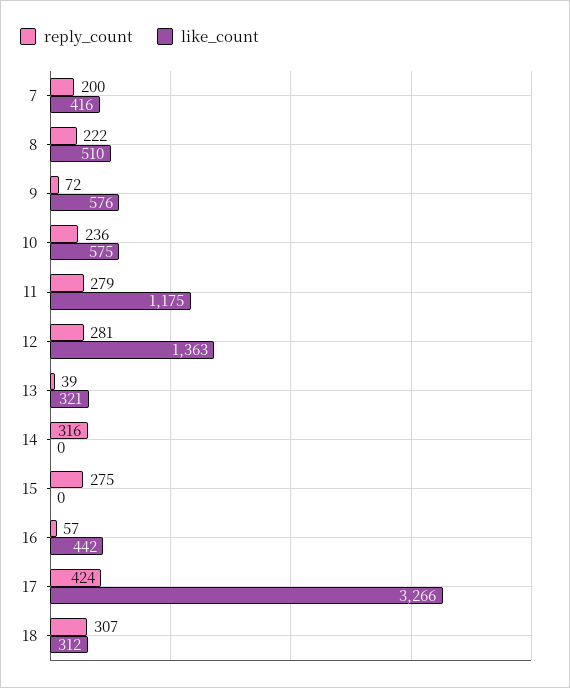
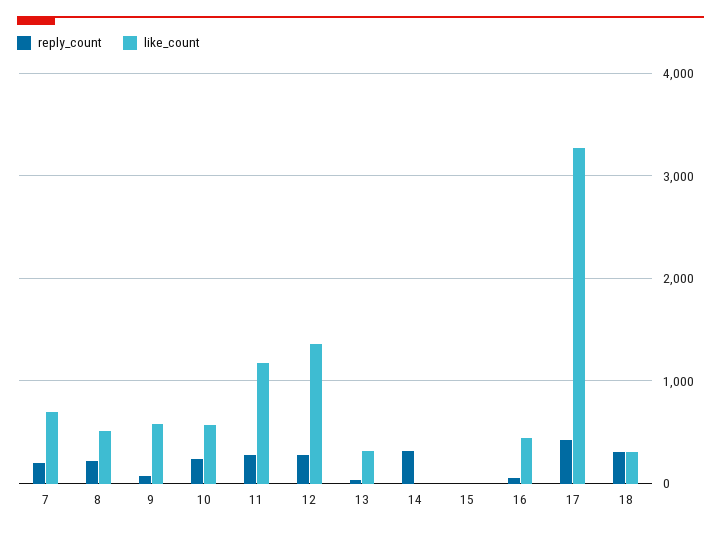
  {
    "reply_count": {
      "7": 200,
      "8": 222,
      "9": 72,
      "10": 236,
      "11": 279,
      "12": 281,
      "13": 39,
      "14": 316,
-     "15": 275,
+     "15": 0,
      "16": 57,
      "17": 424,
      "18": 307
    },
    "like_count": {
-     "7": 416,
+     "7": 700,
      "8": 510,
      "9": 576,
      "10": 575,
      "11": 1175,
      "12": 1363,
      "13": 321,
      "14": 0,
      "15": 0,
      "16": 442,
      "17": 3266,
      "18": 312
    }
  }

